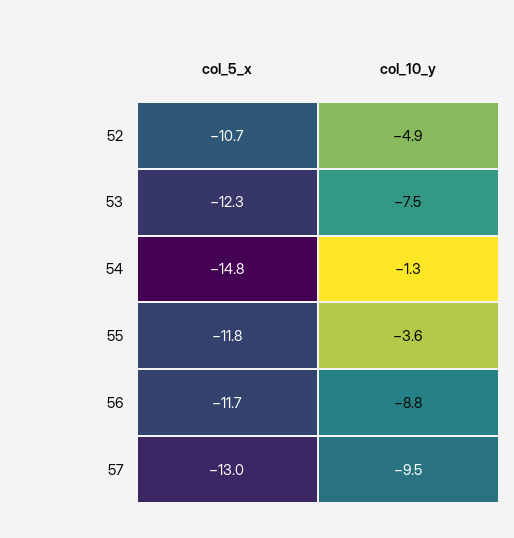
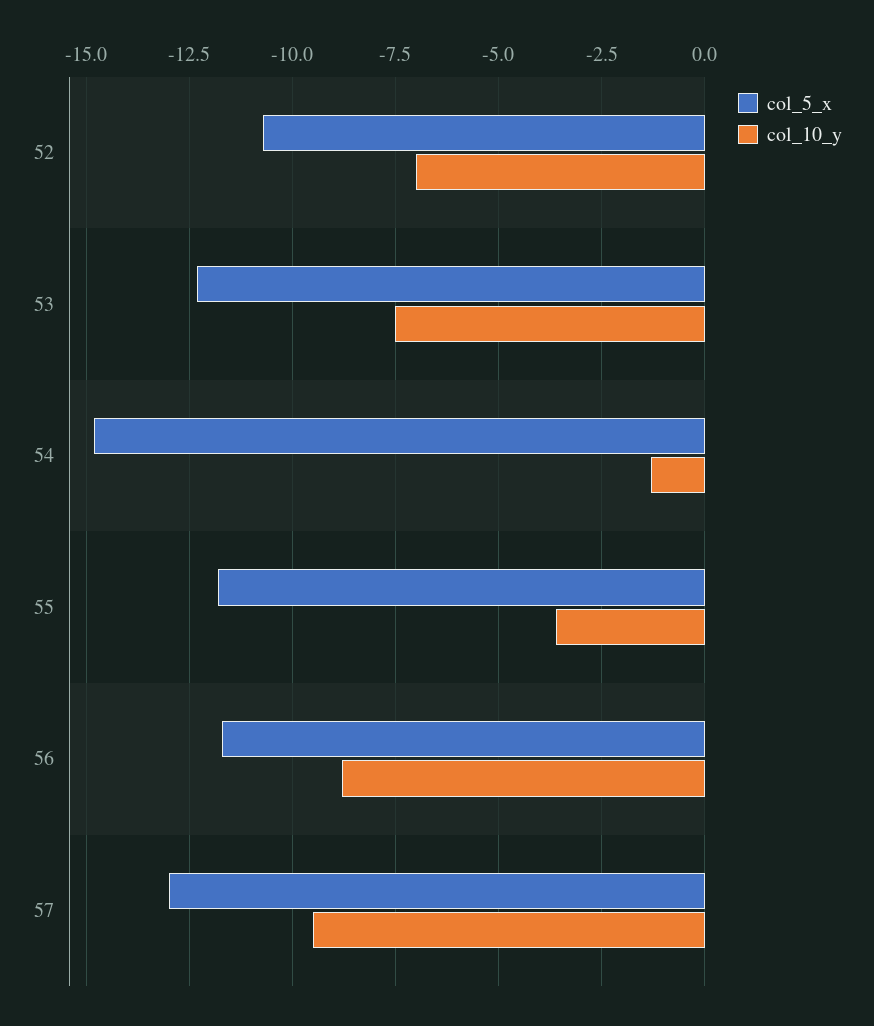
  {
    "col_5_x": {
      "52": -10.7,
      "53": -12.3,
      "54": -14.8,
      "55": -11.8,
      "56": -11.7,
      "57": -13
    },
    "col_10_y": {
-     "52": -4.9,
+     "52": -7,
      "53": -7.5,
      "54": -1.3,
      "55": -3.6,
      "56": -8.8,
      "57": -9.5
    }
  }

